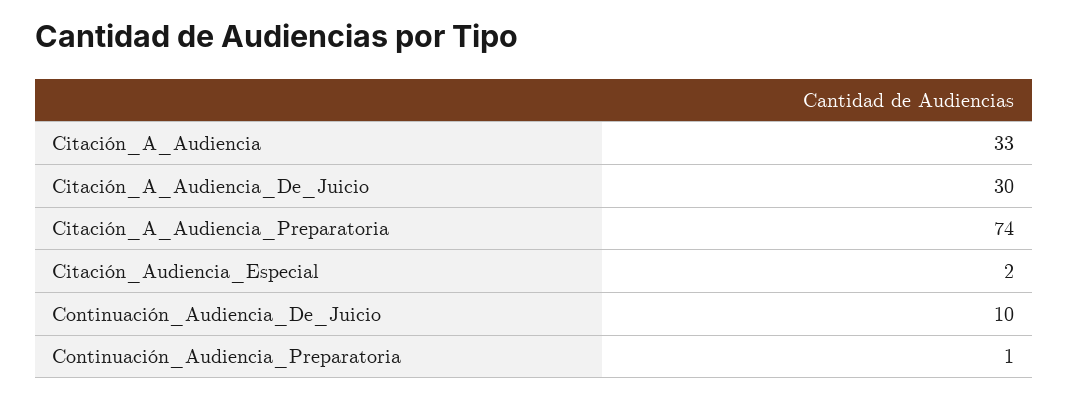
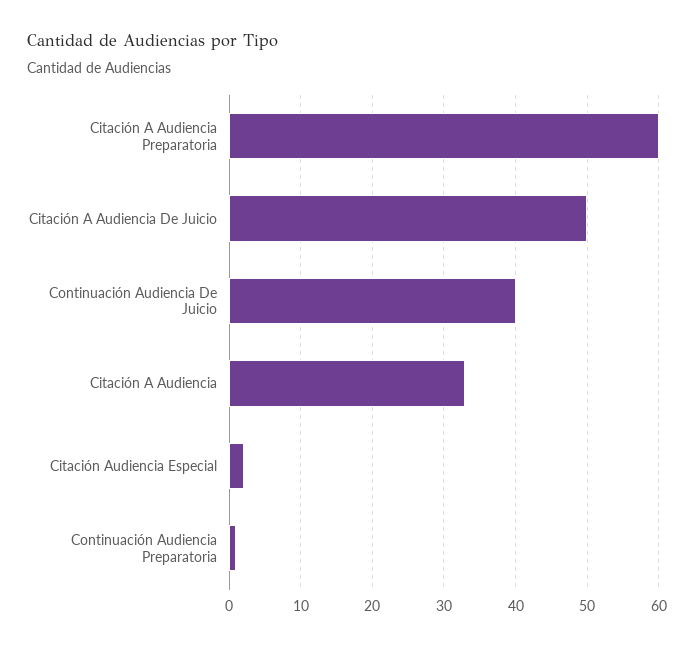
  {
    "Citación_A_Audiencia": 33,
-   "Citación_A_Audiencia_De_Juicio": 30,
+   "Citación_A_Audiencia_De_Juicio": 50,
-   "Citación_A_Audiencia_Preparatoria": 74,
+   "Citación_A_Audiencia_Preparatoria": 60,
    "Citación_Audiencia_Especial": 2,
-   "Continuación_Audiencia_De_Juicio": 10,
+   "Continuación_Audiencia_De_Juicio": 40,
    "Continuación_Audiencia_Preparatoria": 1
  }

